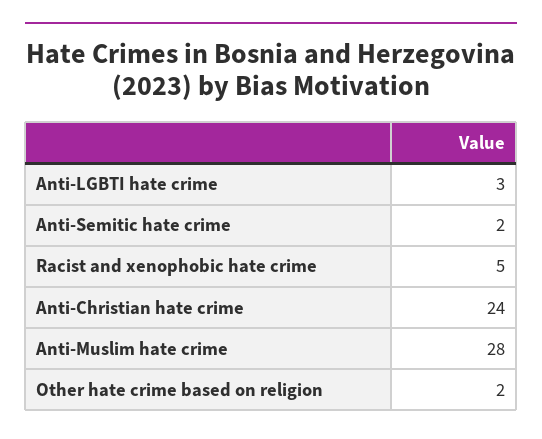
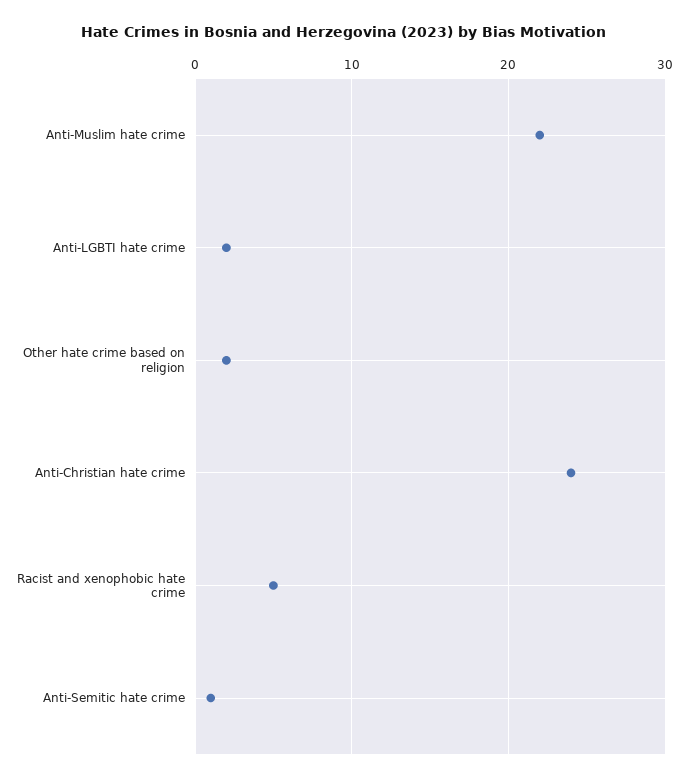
  {
-   "Anti-LGBTI hate crime": 3,
+   "Anti-LGBTI hate crime": 2,
-   "Anti-Semitic hate crime": 2,
+   "Anti-Semitic hate crime": 1,
    "Racist and xenophobic hate crime": 5,
    "Anti-Christian hate crime": 24,
-   "Anti-Muslim hate crime": 28,
+   "Anti-Muslim hate crime": 22,
    "Other hate crime based on religion": 2
  }

